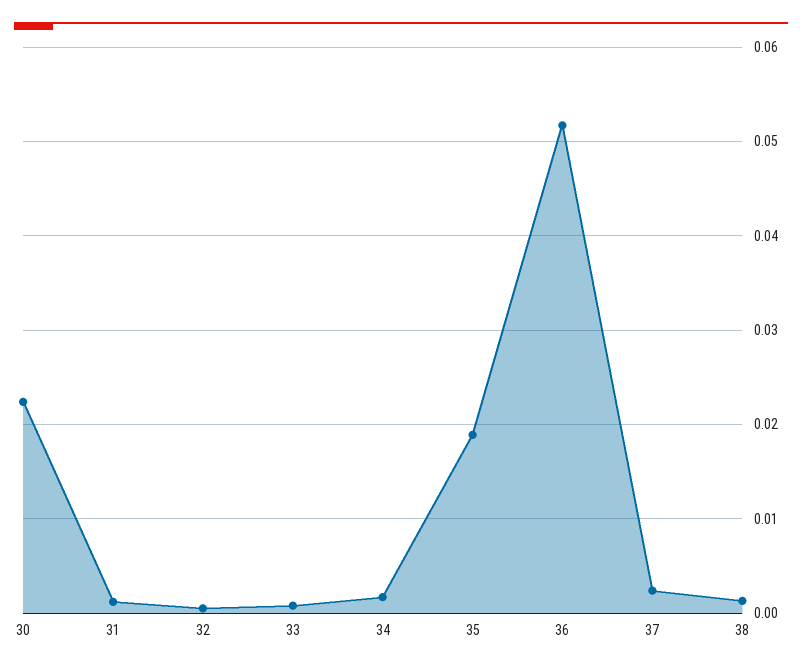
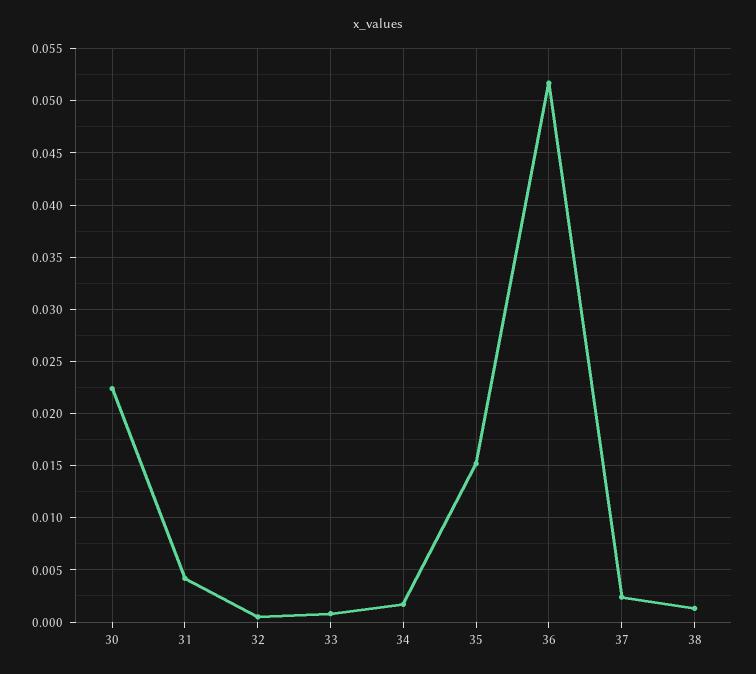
  {
    "30": 0.022,
-   "31": 0.001,
+   "31": 0.004,
    "32": 0.001,
    "33": 0.001,
    "34": 0.002,
-   "35": 0.019,
+   "35": 0.015,
    "36": 0.052,
    "37": 0.002,
    "38": 0.001
  }

